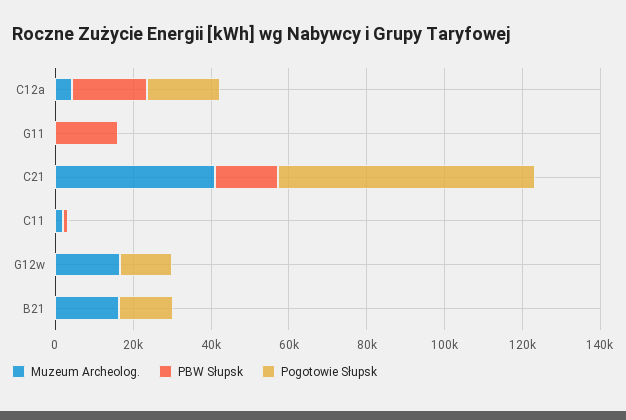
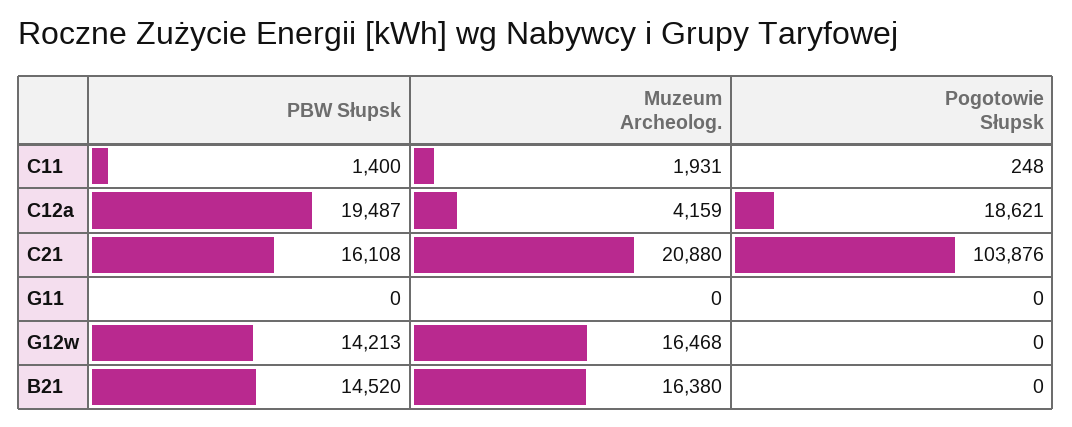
  {
    "Muzeum Archeolog.": {
      "C12a": 4159,
      "G11": 0,
-     "C21": 40000,
+     "C21": 20880,
      "C11": 1931,
      "G12w": 16468,
      "B21": 16380
    },
    "PBW Słupsk": {
      "C12a": 19487,
-     "G11": 15000,
+     "G11": 0,
      "C21": 16108,
      "C11": 1400,
-     "G12w": 0,
+     "G12w": 14213,
-     "B21": 0
+     "B21": 14520
    },
    "Pogotowie Słupsk": {
      "C12a": 18621,
      "G11": 0,
-     "C21": 65000,
+     "C21": 103876,
      "C11": 248,
-     "G12w": 15000,
+     "G12w": 0,
-     "B21": 15000
+     "B21": 0
    }
  }

